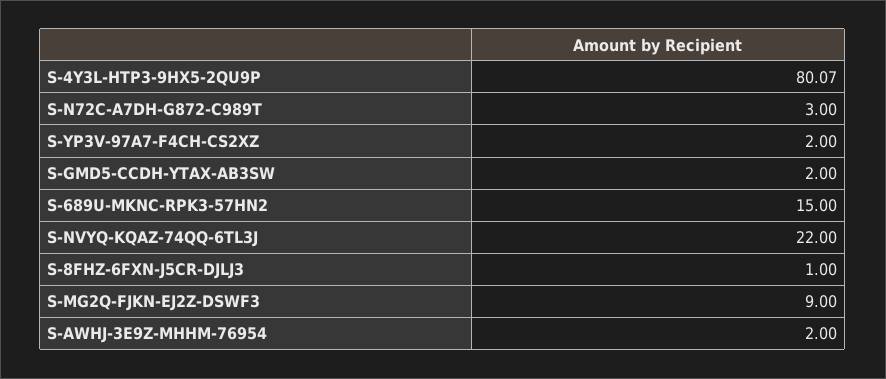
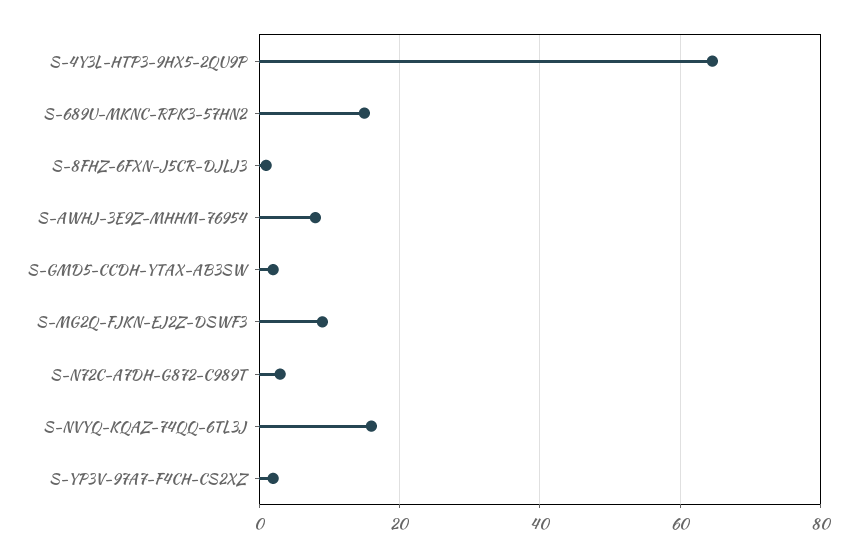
  {
-   "S-4Y3L-HTP3-9HX5-2QU9P": 80.07,
+   "S-4Y3L-HTP3-9HX5-2QU9P": 64,
    "S-N72C-A7DH-G872-C989T": 3,
    "S-YP3V-97A7-F4CH-CS2XZ": 2,
    "S-GMD5-CCDH-YTAX-AB3SW": 2,
    "S-689U-MKNC-RPK3-57HN2": 15,
-   "S-NVYQ-KQAZ-74QQ-6TL3J": 22,
+   "S-NVYQ-KQAZ-74QQ-6TL3J": 16,
    "S-8FHZ-6FXN-J5CR-DJLJ3": 1,
    "S-MG2Q-FJKN-EJ2Z-DSWF3": 9,
-   "S-AWHJ-3E9Z-MHHM-76954": 2
+   "S-AWHJ-3E9Z-MHHM-76954": 8
  }

